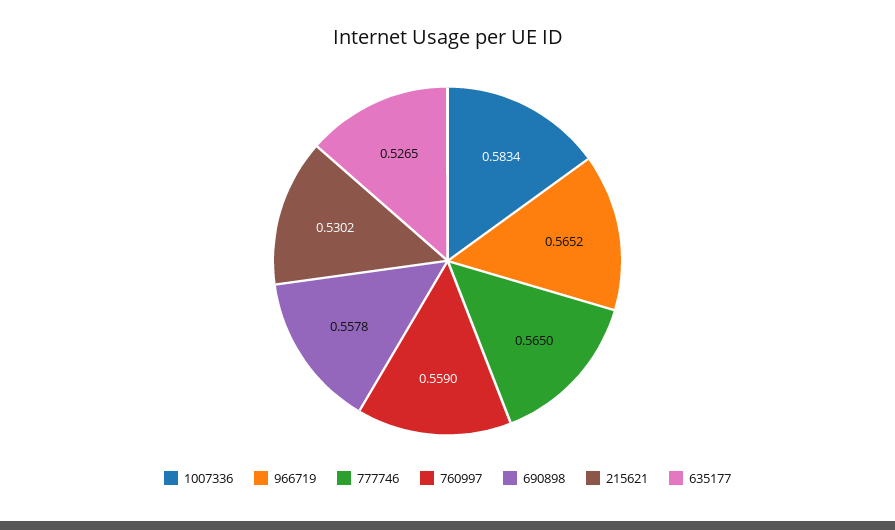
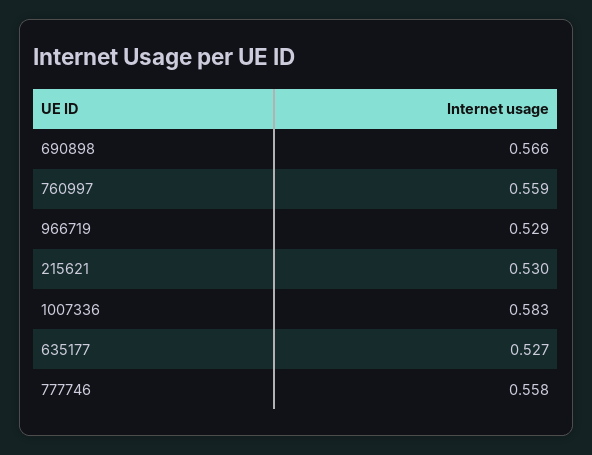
  {
    "1007336": 0.5834,
-   "966719": 0.5652,
+   "966719": 0.529,
-   "777746": 0.565,
+   "777746": 0.558,
    "760997": 0.559,
-   "690898": 0.5578,
+   "690898": 0.566,
    "215621": 0.5302,
    "635177": 0.5265
  }

